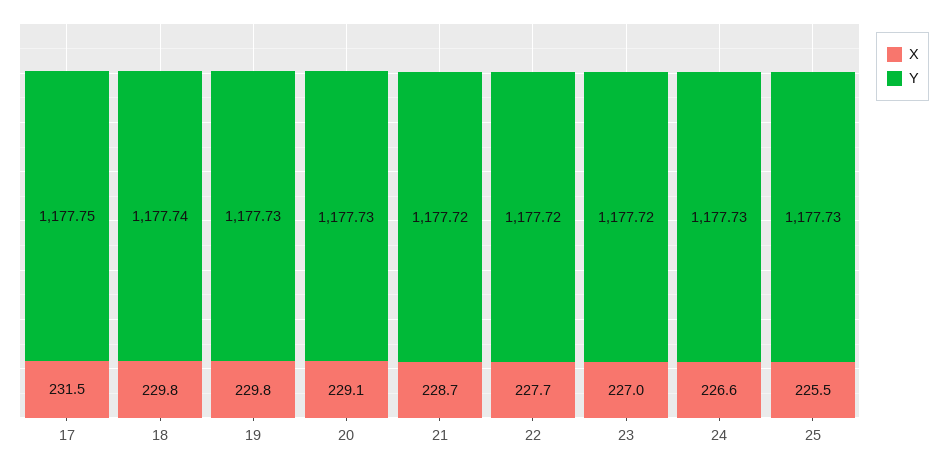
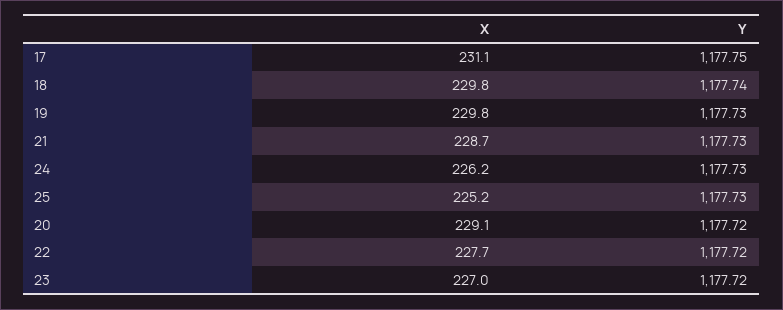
  {
    "X": {
-     "17": 231.5,
+     "17": 231.1,
      "18": 229.8,
      "19": 229.8,
      "20": 229.1,
      "21": 228.7,
      "22": 227.7,
      "23": 227,
-     "24": 226.6,
+     "24": 226.2,
-     "25": 225.5
+     "25": 225.2
    },
    "Y": {
      "17": 1177.75,
      "18": 1177.74,
      "19": 1177.73,
-     "20": 1177.73,
+     "20": 1177.72,
-     "21": 1177.72,
+     "21": 1177.73,
      "22": 1177.72,
      "23": 1177.72,
      "24": 1177.73,
      "25": 1177.73
    }
  }

